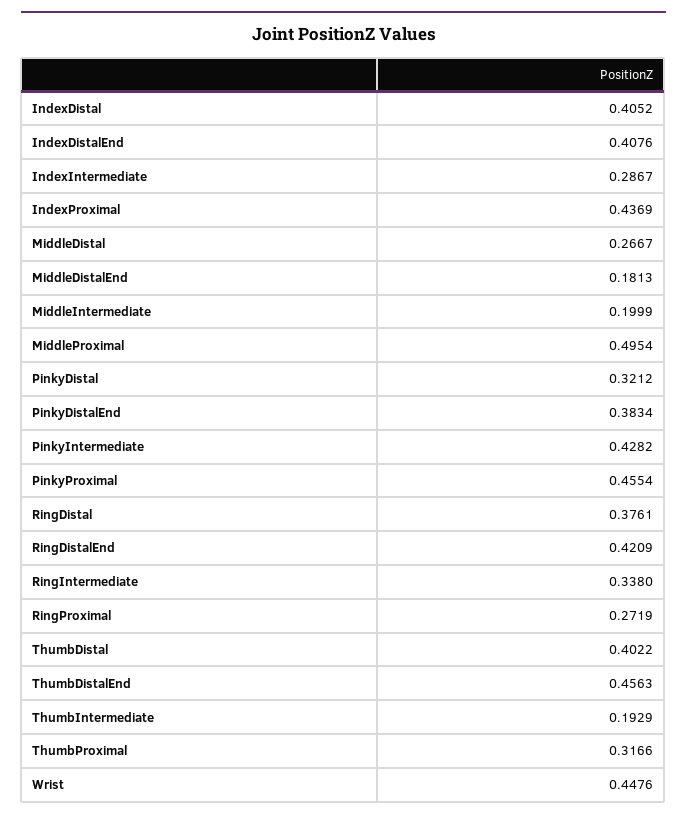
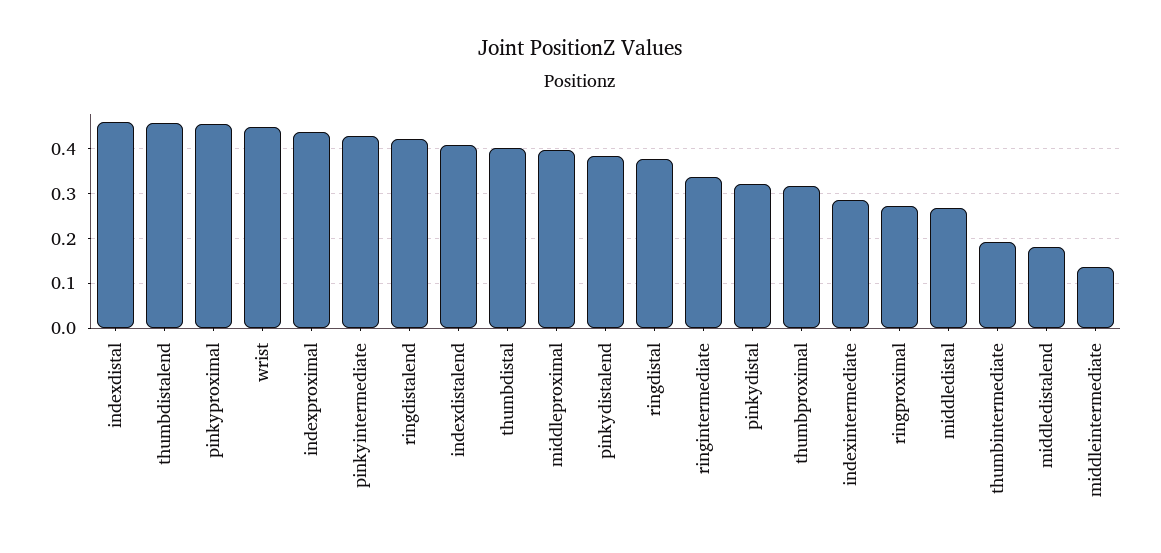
  {
-   "IndexDistal": 0.4052,
+   "IndexDistal": 0.46,
    "IndexDistalEnd": 0.4076,
    "IndexIntermediate": 0.2867,
    "IndexProximal": 0.4369,
    "MiddleDistal": 0.2667,
    "MiddleDistalEnd": 0.1813,
-   "MiddleIntermediate": 0.1999,
+   "MiddleIntermediate": 0.14,
-   "MiddleProximal": 0.4954,
+   "MiddleProximal": 0.4,
    "PinkyDistal": 0.3212,
    "PinkyDistalEnd": 0.3834,
    "PinkyIntermediate": 0.4282,
    "PinkyProximal": 0.4554,
    "RingDistal": 0.3761,
    "RingDistalEnd": 0.4209,
    "RingIntermediate": 0.338,
    "RingProximal": 0.2719,
    "ThumbDistal": 0.4022,
    "ThumbDistalEnd": 0.4563,
    "ThumbIntermediate": 0.1929,
    "ThumbProximal": 0.3166,
    "Wrist": 0.4476
  }

